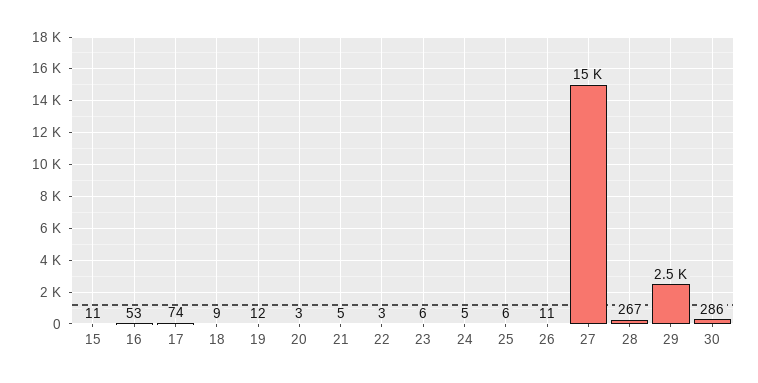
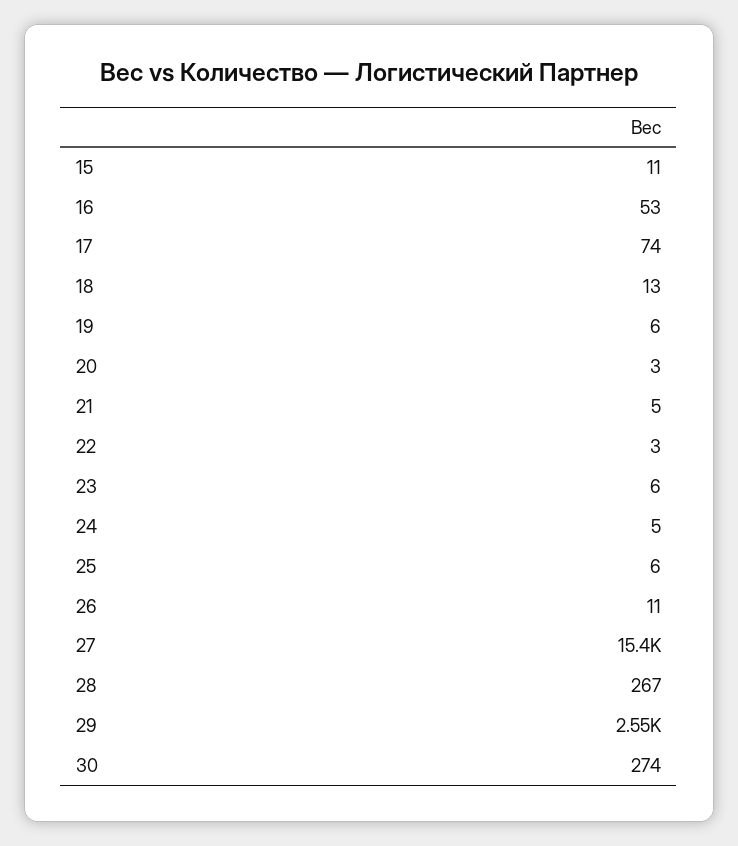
  {
    "15": 11,
    "16": 53,
    "17": 74,
-   "18": 9,
+   "18": 13,
-   "19": 12,
+   "19": 6,
    "20": 3,
    "21": 5,
    "22": 3,
    "23": 6,
    "24": 5,
    "25": 6,
    "26": 11,
    "27": 15400,
    "28": 267,
    "29": 2550,
-   "30": 286
+   "30": 274
  }

